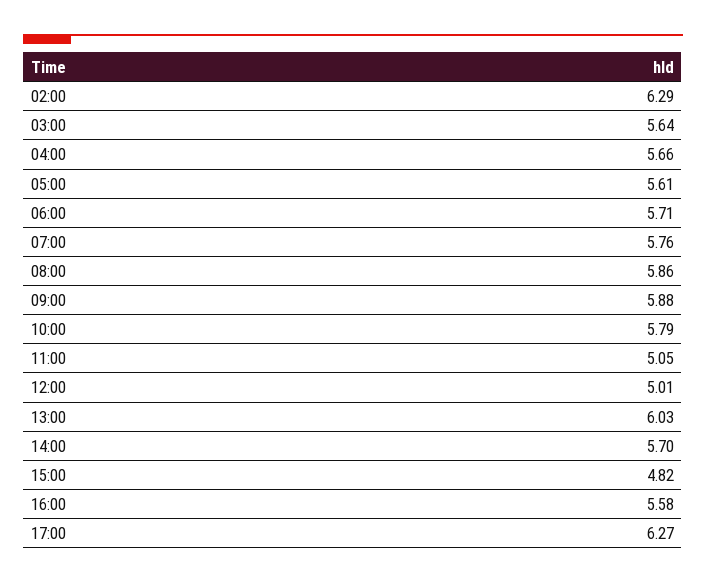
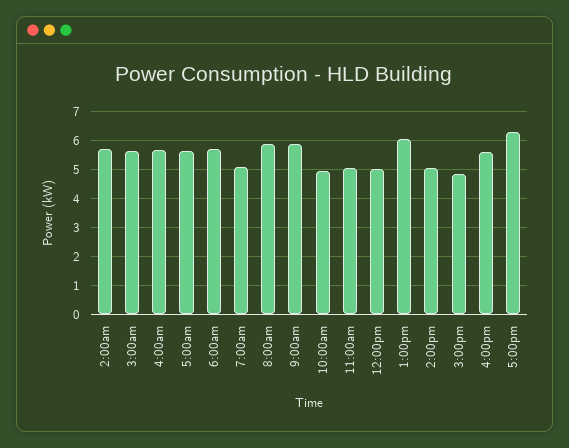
  {
-   "02:00": 6.29,
+   "02:00": 5.75,
    "03:00": 5.64,
    "04:00": 5.66,
    "05:00": 5.61,
    "06:00": 5.71,
-   "07:00": 5.76,
+   "07:00": 5,
    "08:00": 5.86,
    "09:00": 5.88,
-   "10:00": 5.79,
+   "10:00": 5,
    "11:00": 5.05,
    "12:00": 5.01,
    "13:00": 6.03,
-   "14:00": 5.7,
+   "14:00": 5,
    "15:00": 4.82,
    "16:00": 5.58,
    "17:00": 6.27
  }

